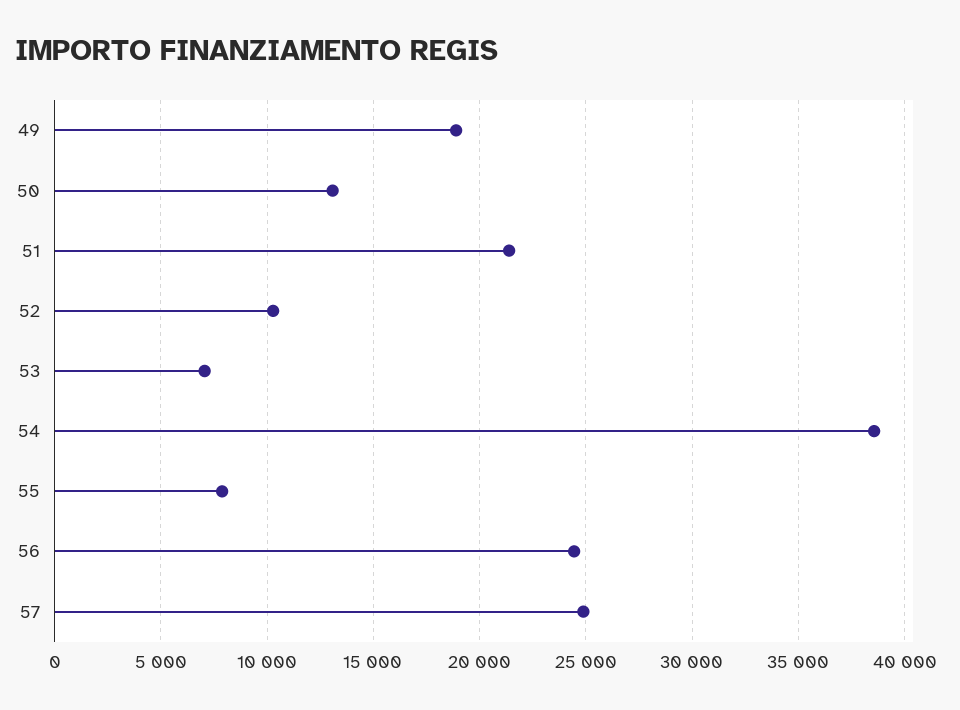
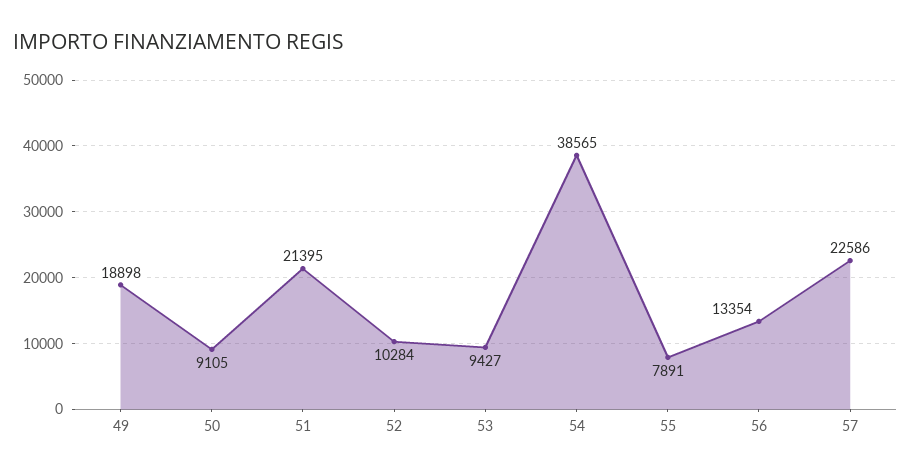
  {
    "49": 18898,
-   "50": 13000,
+   "50": 9105,
    "51": 21395,
    "52": 10284,
-   "53": 7000,
+   "53": 9427,
    "54": 38565,
    "55": 7891,
-   "56": 24500,
+   "56": 13354,
-   "57": 25000
+   "57": 22586
  }

